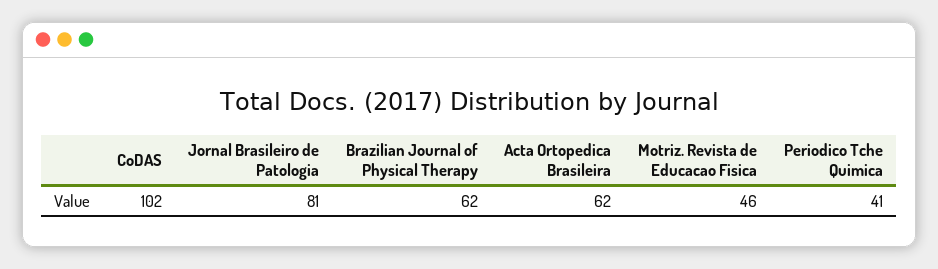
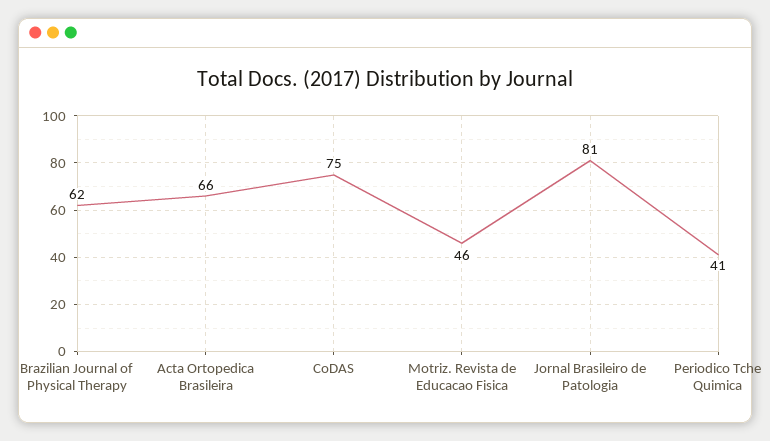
  {
-   "CoDAS": 102,
+   "CoDAS": 75,
    "Jornal Brasileiro de Patologia": 81,
    "Brazilian Journal of Physical Therapy": 62,
-   "Acta Ortopedica Brasileira": 62,
+   "Acta Ortopedica Brasileira": 66,
    "Motriz. Revista de Educacao Fisica": 46,
    "Periodico Tche Quimica": 41
  }

